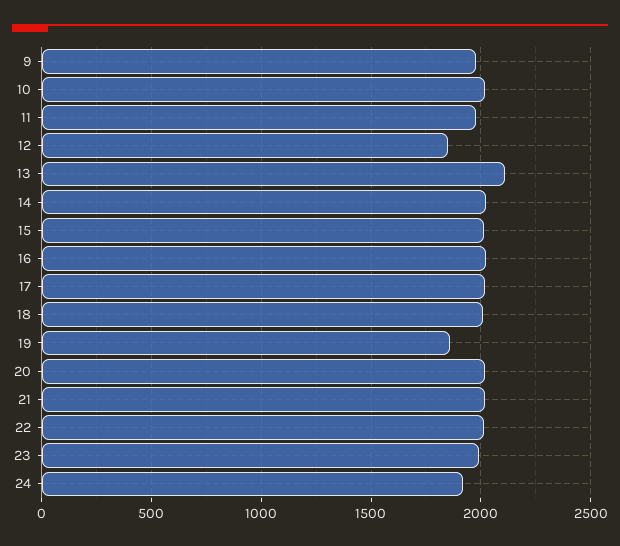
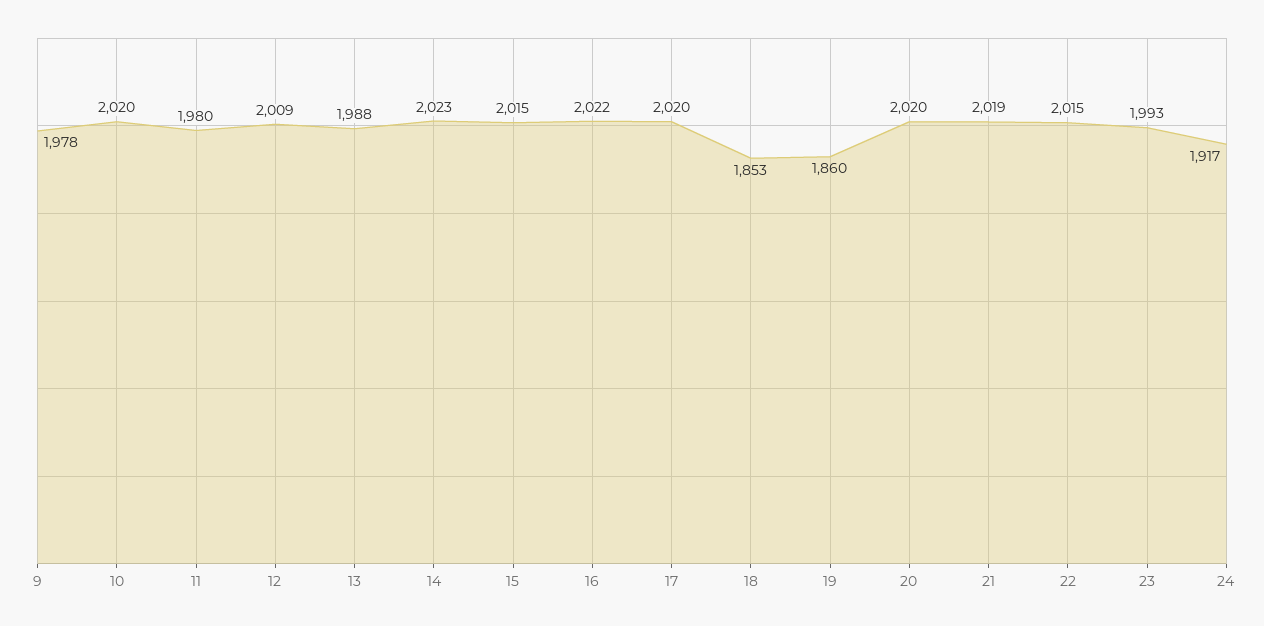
  {
    "9": 1978,
    "10": 2020,
    "11": 1980,
-   "12": 1850,
+   "12": 2009,
-   "13": 2100,
+   "13": 1988,
    "14": 2023,
    "15": 2015,
    "16": 2022,
    "17": 2020,
-   "18": 2000,
+   "18": 1853,
    "19": 1860,
    "20": 2020,
    "21": 2019,
    "22": 2015,
    "23": 1993,
    "24": 1917
  }

